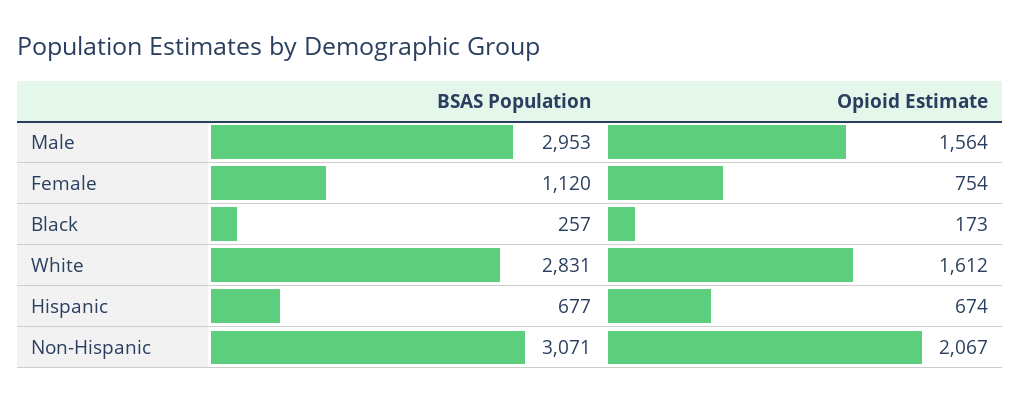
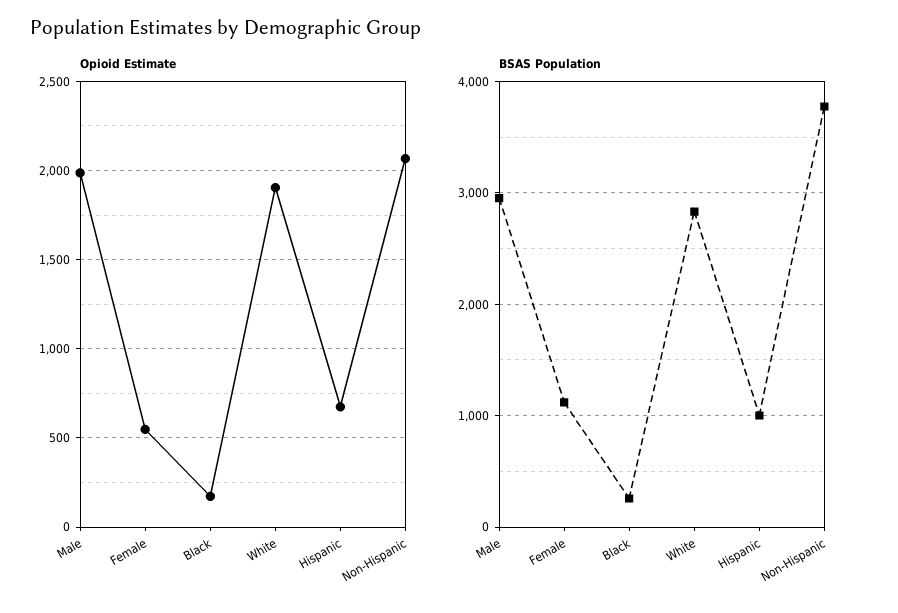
  {
    "BSAS Population": {
      "Male": 2953,
      "Female": 1120,
      "Black": 257,
      "White": 2831,
-     "Hispanic": 677,
+     "Hispanic": 1000,
-     "Non-Hispanic": 3071
+     "Non-Hispanic": 3800
    },
    "Opioid Estimate": {
-     "Male": 1564,
+     "Male": 2000,
-     "Female": 754,
+     "Female": 550,
      "Black": 173,
-     "White": 1612,
+     "White": 1900,
      "Hispanic": 674,
      "Non-Hispanic": 2067
    }
  }

